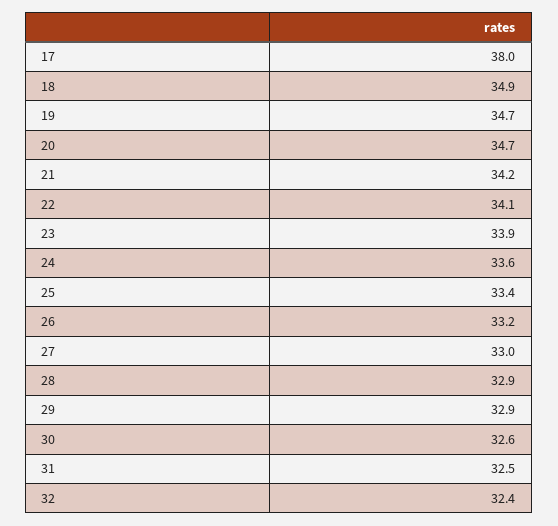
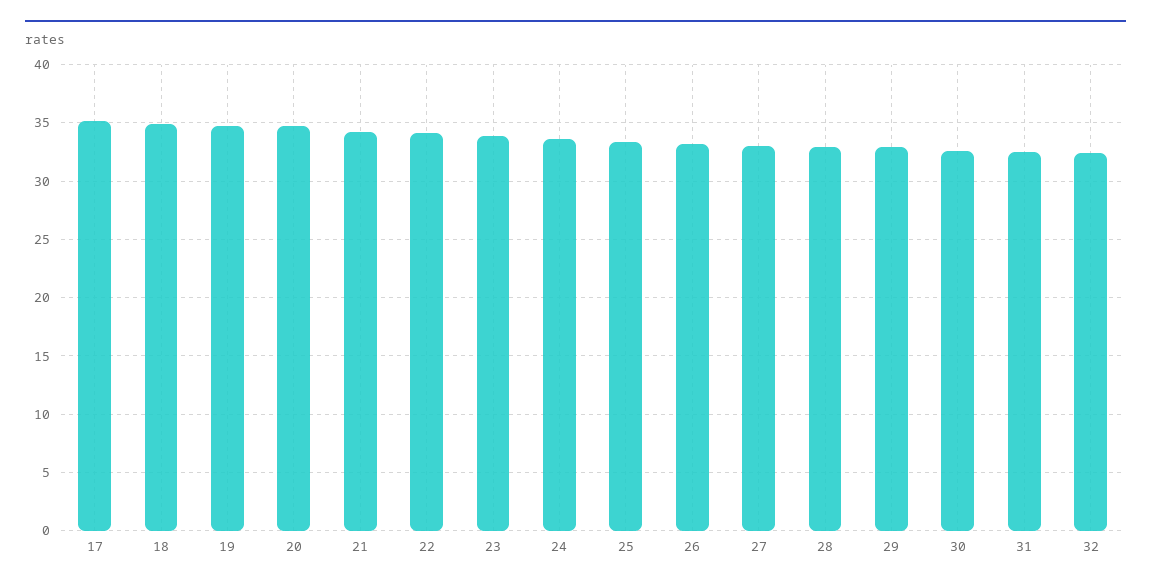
  {
-   "17": 38,
+   "17": 35,
    "18": 34.9,
    "19": 34.7,
    "20": 34.7,
    "21": 34.2,
    "22": 34.1,
    "23": 33.9,
    "24": 33.6,
    "25": 33.4,
    "26": 33.2,
    "27": 33,
    "28": 32.9,
    "29": 32.9,
    "30": 32.6,
    "31": 32.5,
    "32": 32.4
  }

